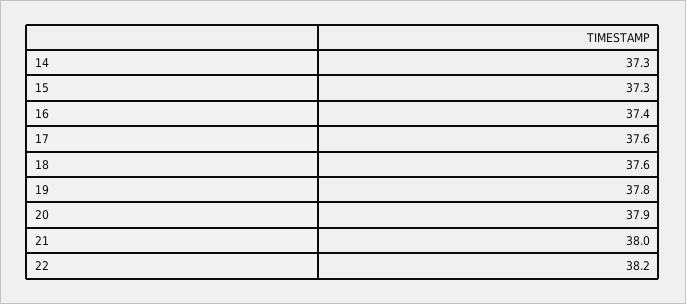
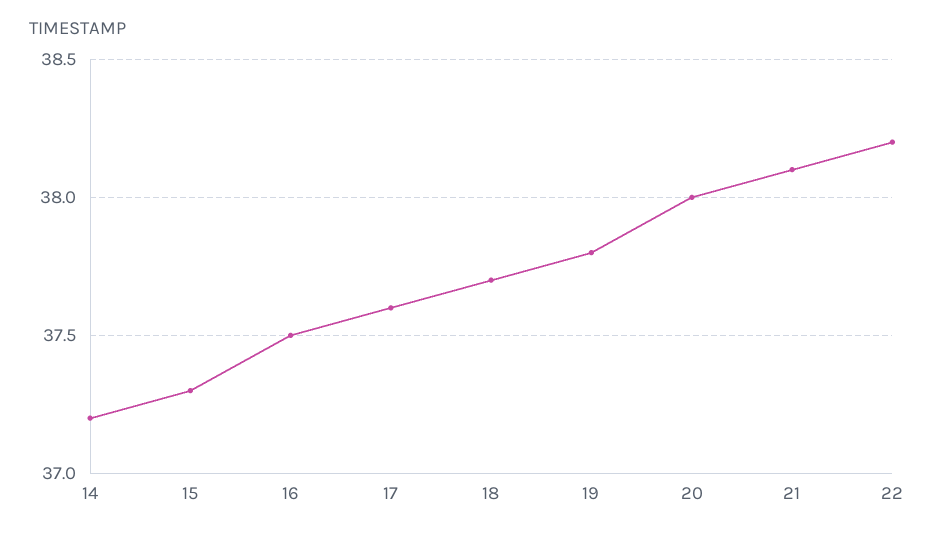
  {
-   "14": 37.3,
+   "14": 37.2,
    "15": 37.3,
-   "16": 37.4,
+   "16": 37.5,
    "17": 37.6,
-   "18": 37.6,
+   "18": 37.7,
    "19": 37.8,
-   "20": 37.9,
+   "20": 38,
-   "21": 38,
+   "21": 38.1,
    "22": 38.2
  }

